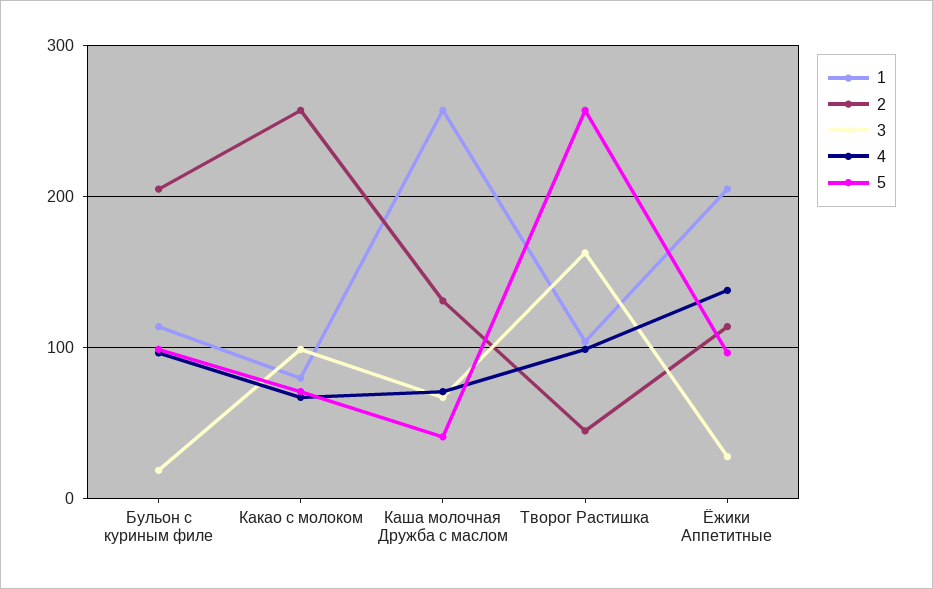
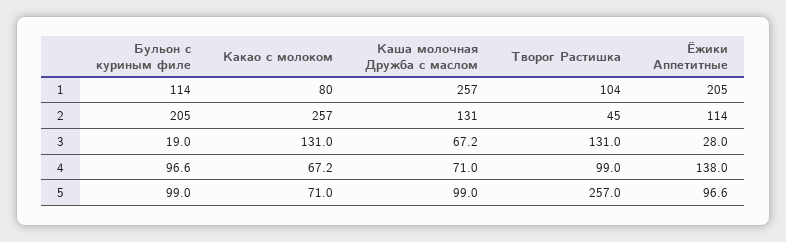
  {
    "1": {
      "Бульон с куриным филе": 114,
      "Какао с молоком": 80,
      "Каша молочная Дружба с маслом": 257,
      "Творог Растишка": 104,
      "Ёжики Аппетитные": 205
    },
    "2": {
      "Бульон с куриным филе": 205,
      "Какао с молоком": 257,
      "Каша молочная Дружба с маслом": 131,
      "Творог Растишка": 45,
      "Ёжики Аппетитные": 114
    },
    "3": {
      "Бульон с куриным филе": 19,
-     "Какао с молоком": 100,
+     "Какао с молоком": 131,
      "Каша молочная Дружба с маслом": 67.2,
-     "Творог Растишка": 160,
+     "Творог Растишка": 131,
      "Ёжики Аппетитные": 28
    },
    "4": {
      "Бульон с куриным филе": 96.6,
      "Какао с молоком": 67.2,
      "Каша молочная Дружба с маслом": 71,
      "Творог Растишка": 99,
      "Ёжики Аппетитные": 138
    },
    "5": {
      "Бульон с куриным филе": 99,
      "Какао с молоком": 71,
-     "Каша молочная Дружба с маслом": 40,
+     "Каша молочная Дружба с маслом": 99,
      "Творог Растишка": 257,
      "Ёжики Аппетитные": 96.6
    }
  }

